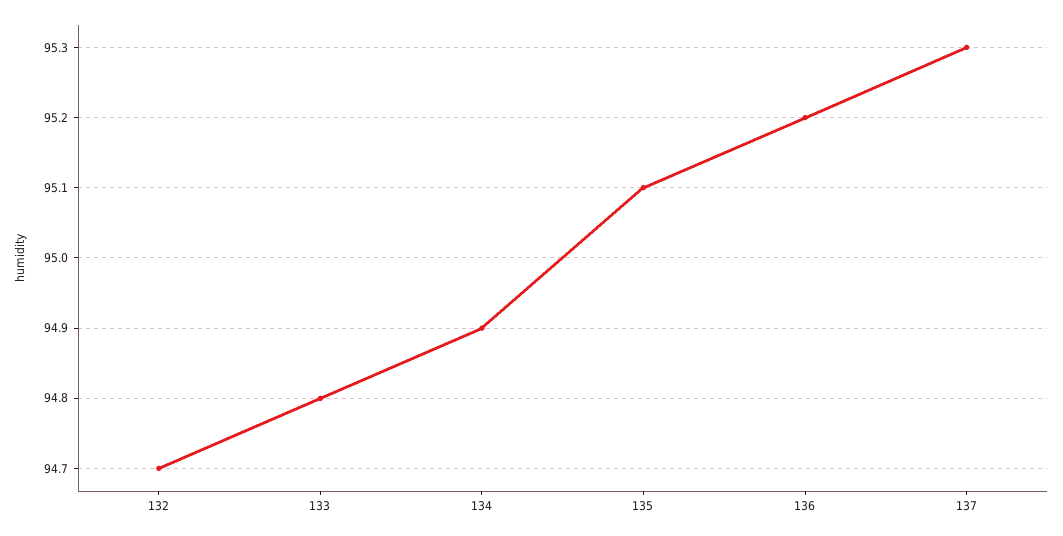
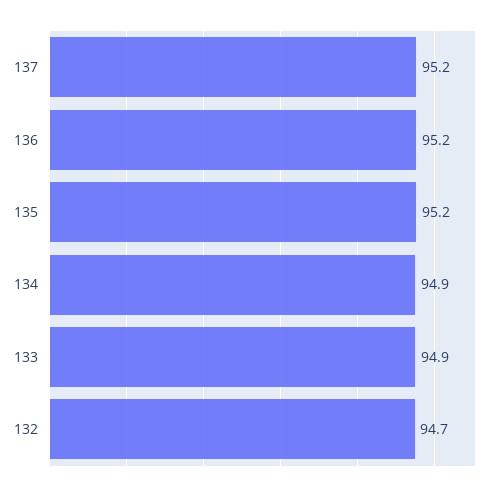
  {
    "132": 94.7,
-   "133": 94.8,
+   "133": 94.9,
    "134": 94.9,
-   "135": 95.1,
+   "135": 95.2,
    "136": 95.2,
-   "137": 95.3
+   "137": 95.2
  }

